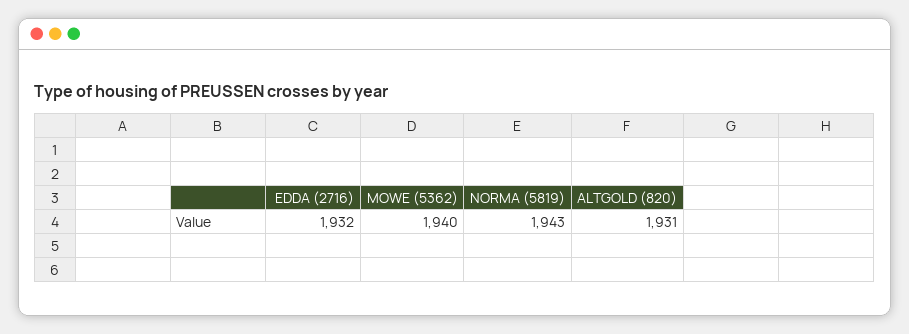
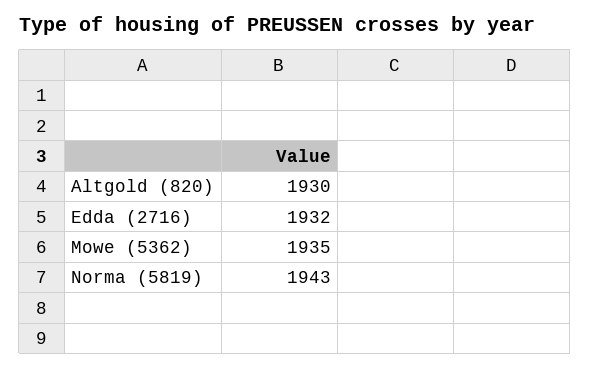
  {
    "EDDA (2716)": 1932,
-   "MOWE (5362)": 1940,
+   "MOWE (5362)": 1935,
    "NORMA (5819)": 1943,
-   "ALTGOLD (820)": 1931
+   "ALTGOLD (820)": 1930
  }

